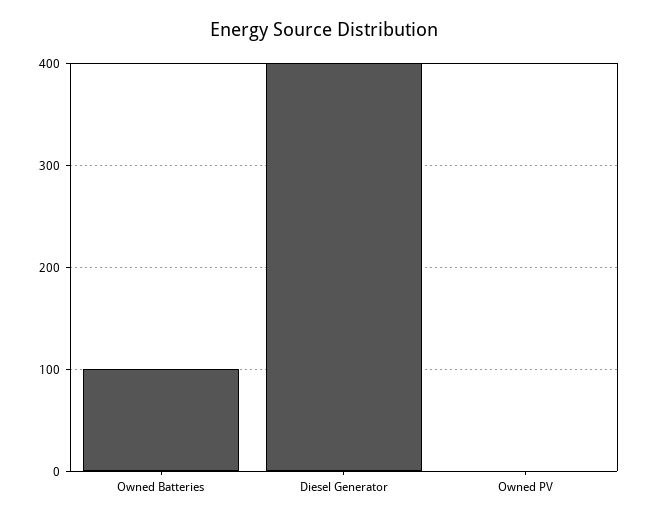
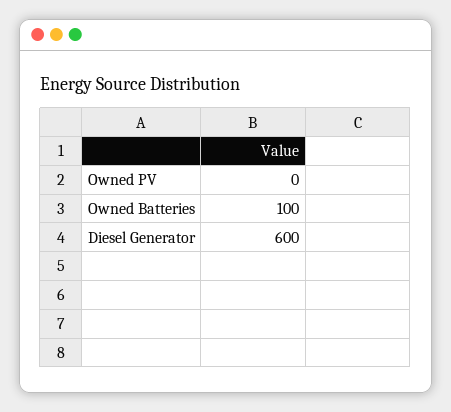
  {
    "Owned Batteries": 100,
-   "Diesel Generator": 400,
+   "Diesel Generator": 600,
    "Owned PV": 0
  }

